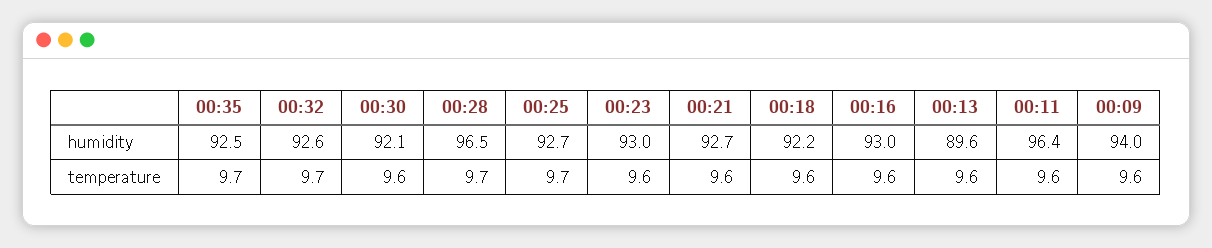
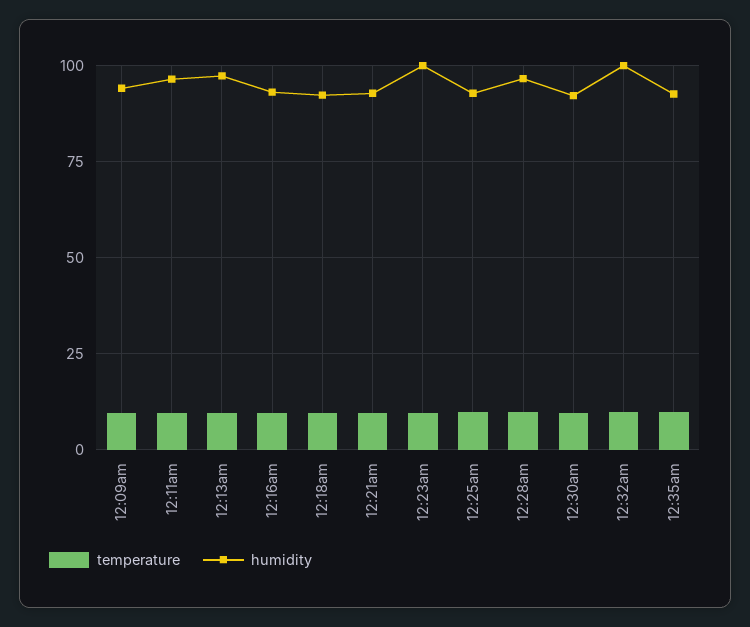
  {
    "humidity": {
      "00:35": 92.5,
-     "00:32": 92.6,
+     "00:32": 100,
      "00:30": 92.1,
      "00:28": 96.5,
      "00:25": 92.7,
-     "00:23": 93,
+     "00:23": 100,
      "00:21": 92.7,
      "00:18": 92.2,
      "00:16": 93,
-     "00:13": 89.6,
+     "00:13": 97.5,
      "00:11": 96.4,
      "00:09": 94
    },
    "temperature": {
      "00:35": 9.7,
      "00:32": 9.7,
      "00:30": 9.6,
      "00:28": 9.7,
      "00:25": 9.7,
      "00:23": 9.6,
      "00:21": 9.6,
      "00:18": 9.6,
      "00:16": 9.6,
      "00:13": 9.6,
      "00:11": 9.6,
      "00:09": 9.6
    }
  }

